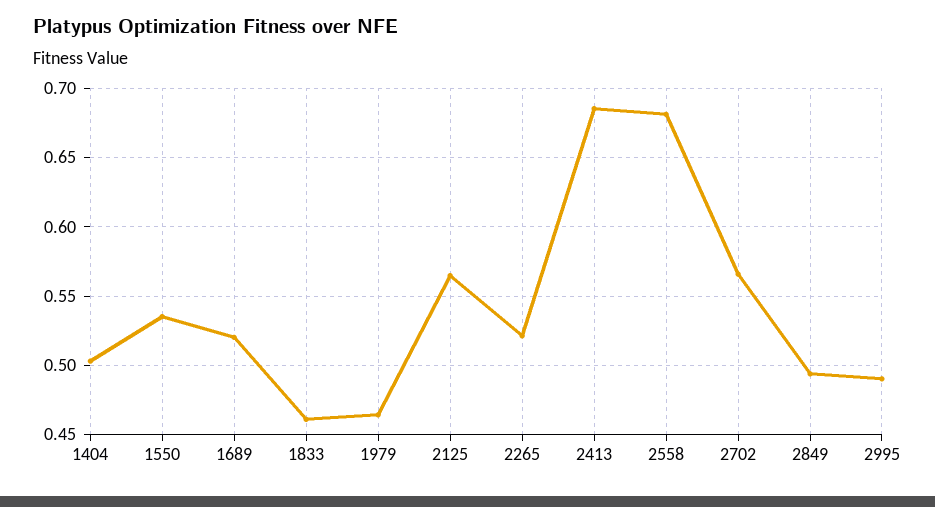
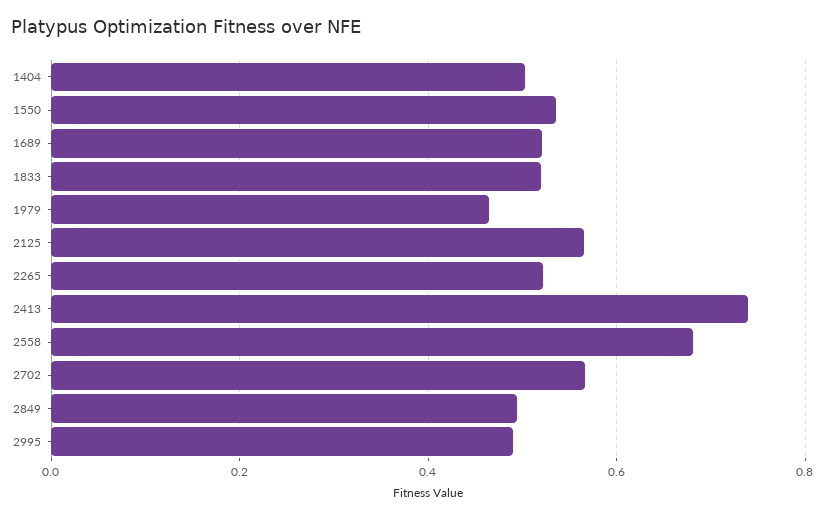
  {
    "1404": 0.505,
    "1550": 0.535,
    "1689": 0.52,
-   "1833": 0.46,
+   "1833": 0.52,
    "1979": 0.465,
    "2125": 0.565,
    "2265": 0.52,
-   "2413": 0.685,
+   "2413": 0.74,
    "2558": 0.68,
    "2702": 0.565,
    "2849": 0.495,
    "2995": 0.49
  }

